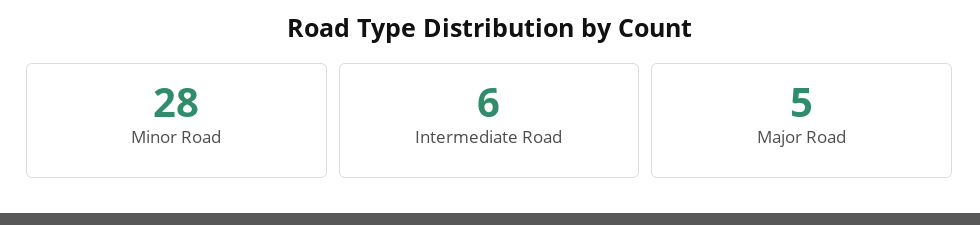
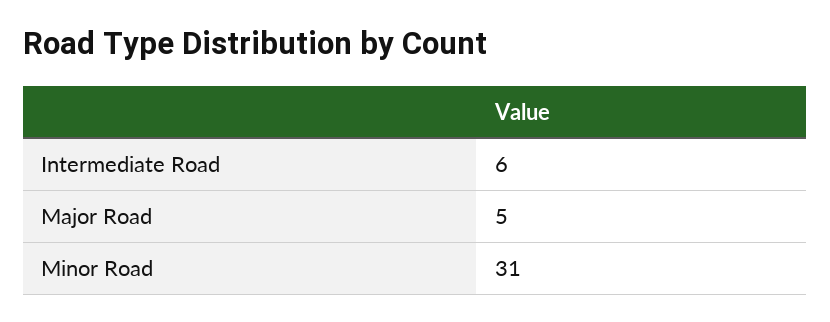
  {
-   "Minor Road": 28,
+   "Minor Road": 31,
    "Intermediate Road": 6,
    "Major Road": 5
  }

